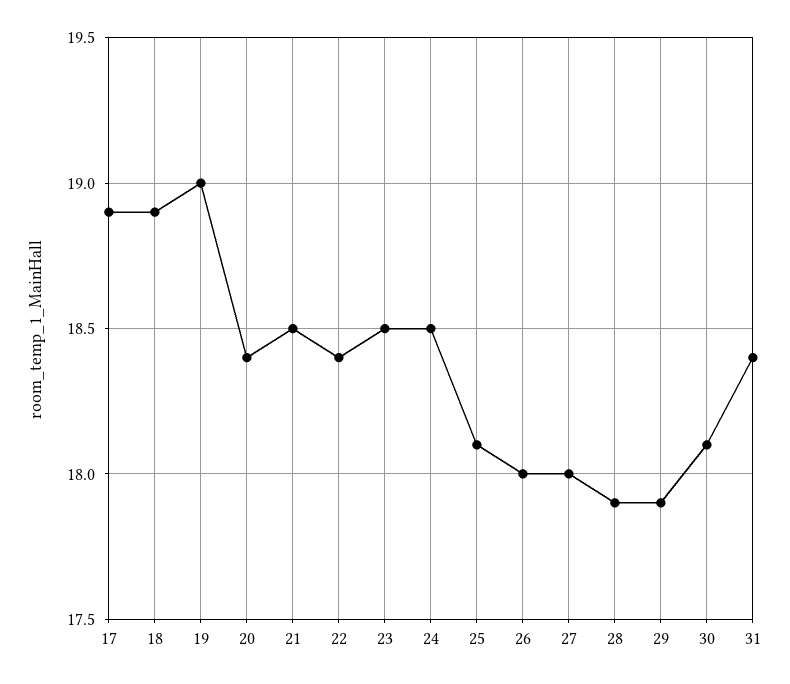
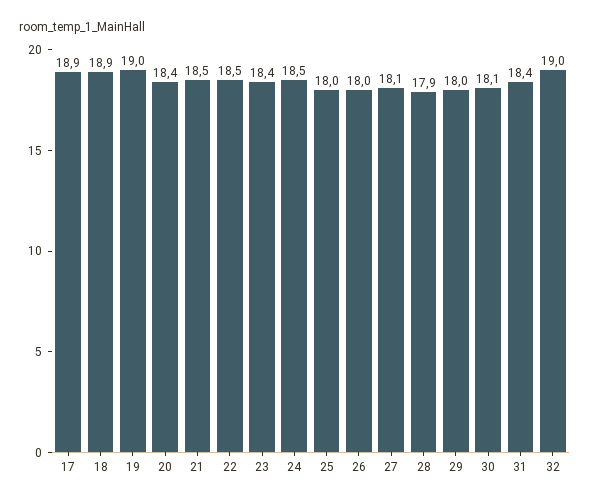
  {
    "17": 18.9,
    "18": 18.9,
    "19": 19,
    "20": 18.4,
    "21": 18.5,
-   "22": 18.4,
+   "22": 18.5,
-   "23": 18.5,
+   "23": 18.4,
    "24": 18.5,
-   "25": 18.1,
+   "25": 18,
    "26": 18,
-   "27": 18,
+   "27": 18.1,
    "28": 17.9,
-   "29": 17.9,
+   "29": 18,
    "30": 18.1,
-   "31": 18.4
+   "31": 18.4,
+   "32": 19
  }

